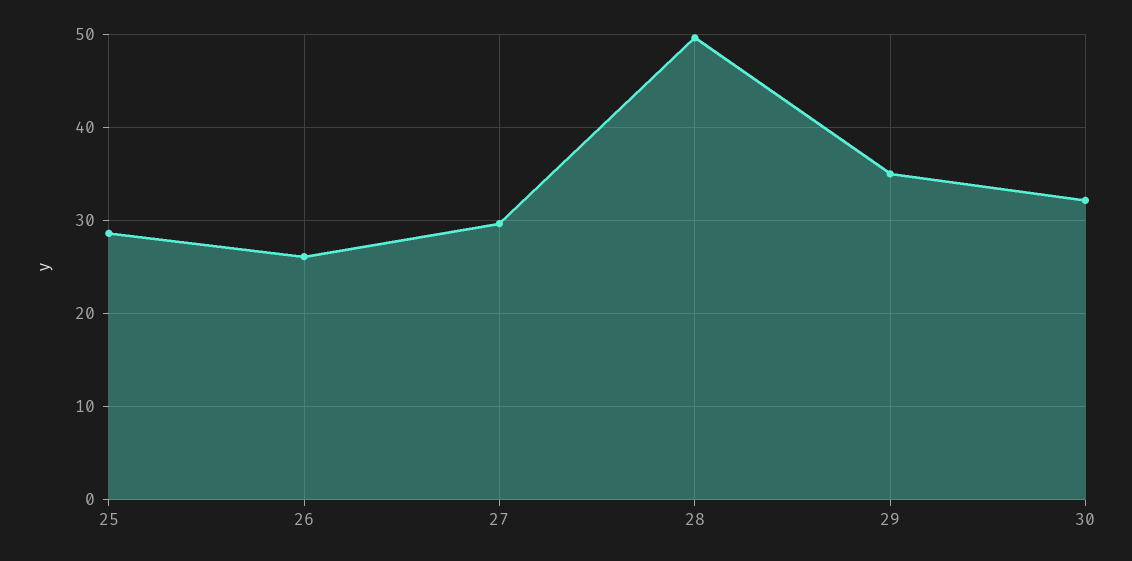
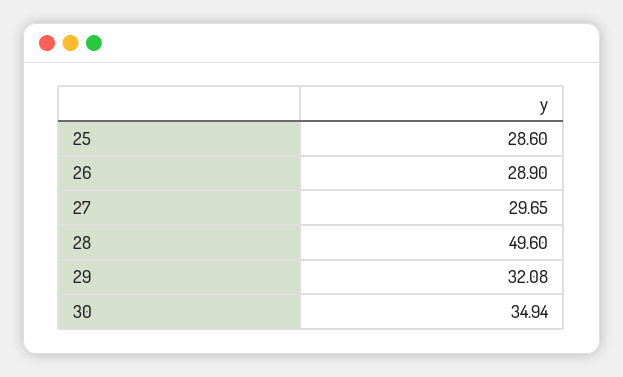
  {
    "25": 28.6,
-   "26": 26,
+   "26": 28.9,
    "27": 29.65,
    "28": 49.6,
-   "29": 35,
+   "29": 32.08,
-   "30": 32
+   "30": 34.94
  }

